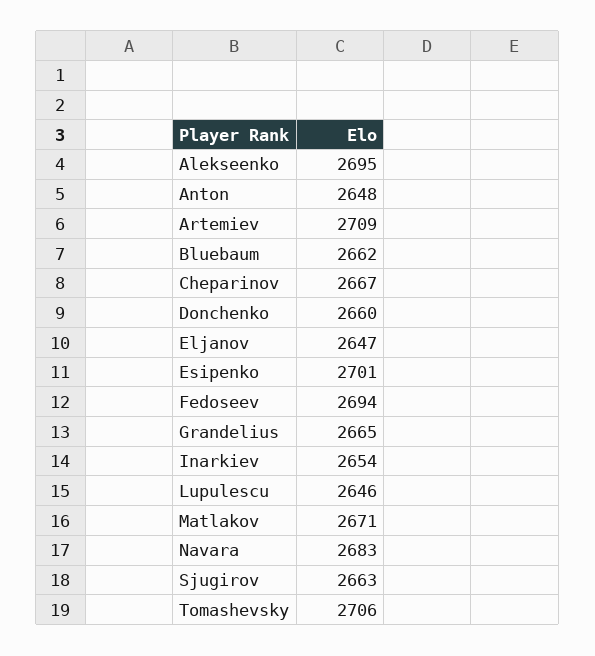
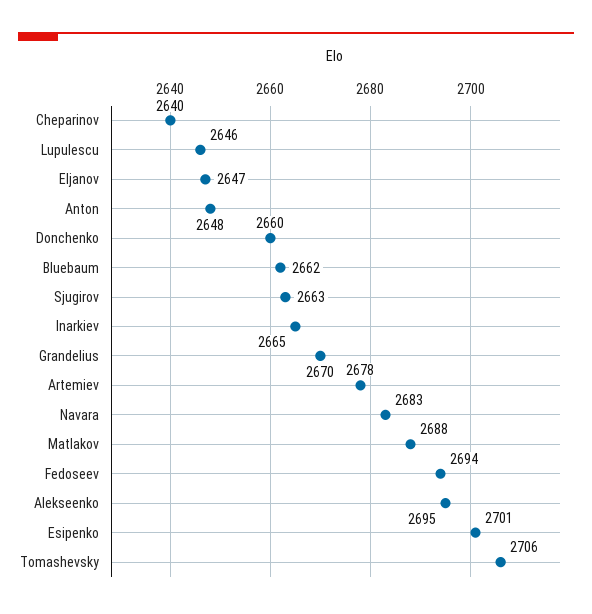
  {
    "Alekseenko": 2695,
    "Anton": 2648,
-   "Artemiev": 2709,
+   "Artemiev": 2678,
    "Bluebaum": 2662,
-   "Cheparinov": 2667,
+   "Cheparinov": 2640,
    "Donchenko": 2660,
    "Eljanov": 2647,
    "Esipenko": 2701,
    "Fedoseev": 2694,
-   "Grandelius": 2665,
+   "Grandelius": 2670,
-   "Inarkiev": 2654,
+   "Inarkiev": 2665,
    "Lupulescu": 2646,
-   "Matlakov": 2671,
+   "Matlakov": 2688,
    "Navara": 2683,
    "Sjugirov": 2663,
    "Tomashevsky": 2706
  }

